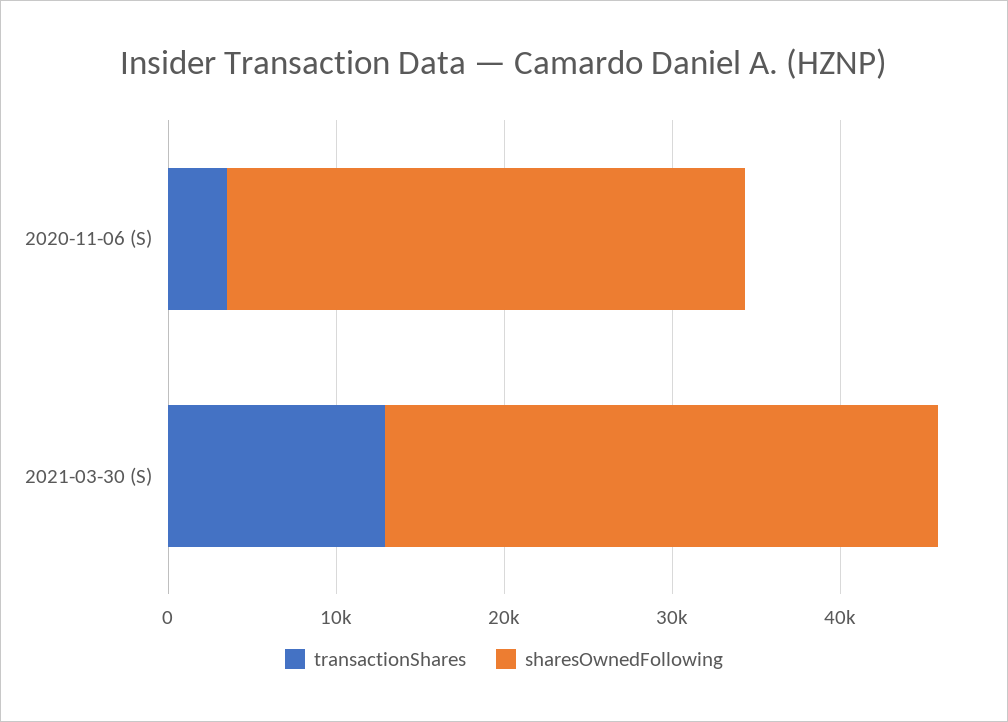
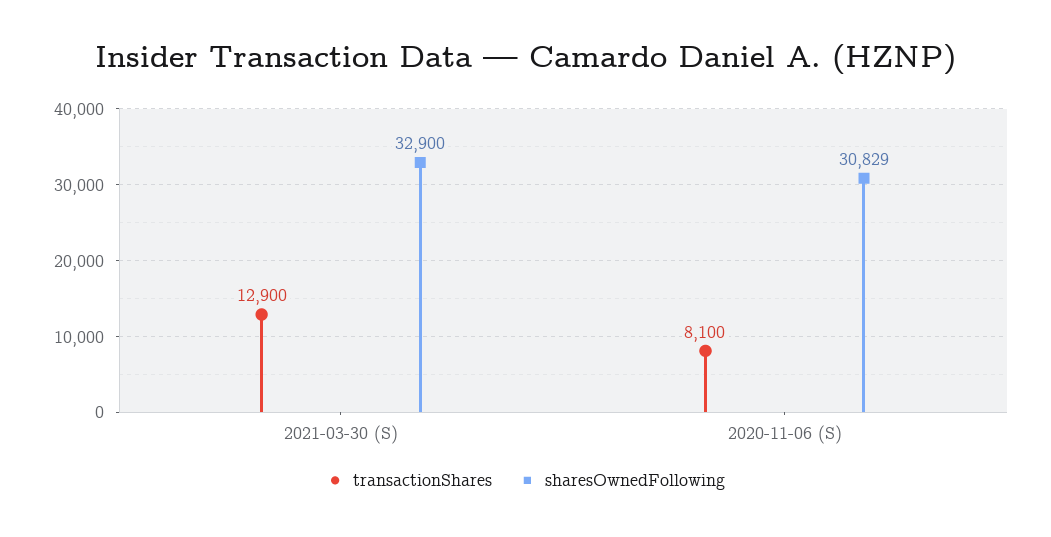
  {
    "transactionShares": {
-     "2020-11-06 (S)": 4000,
+     "2020-11-06 (S)": 8100,
      "2021-03-30 (S)": 12900
    },
    "sharesOwnedFollowing": {
      "2020-11-06 (S)": 30829,
      "2021-03-30 (S)": 32900
    }
  }

